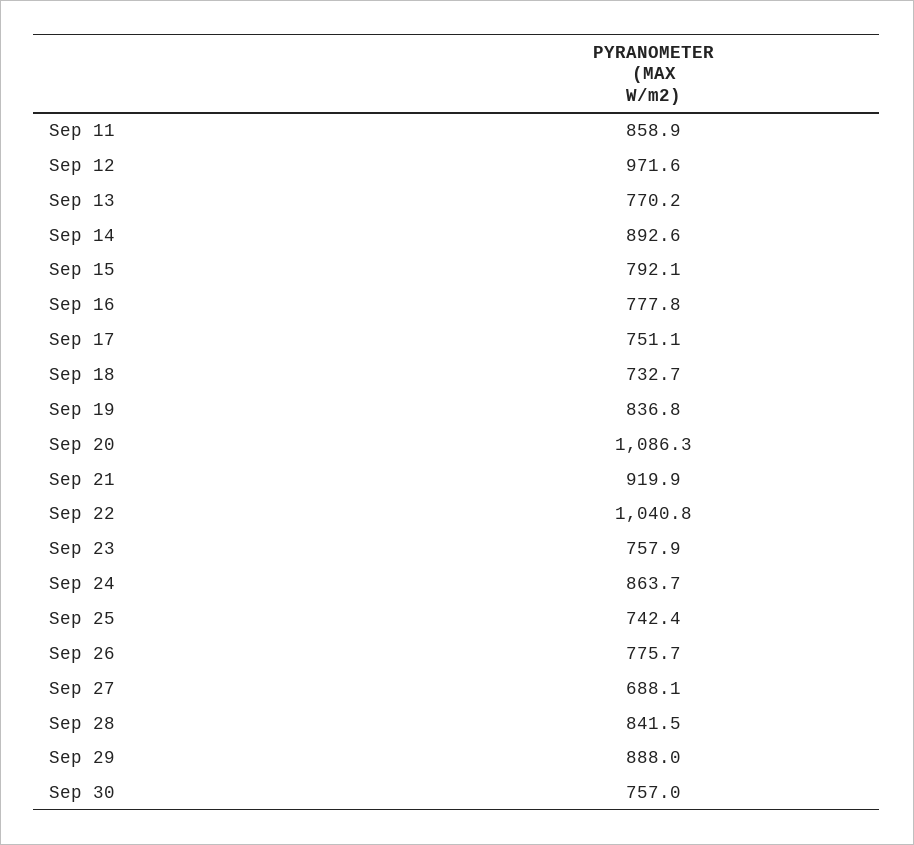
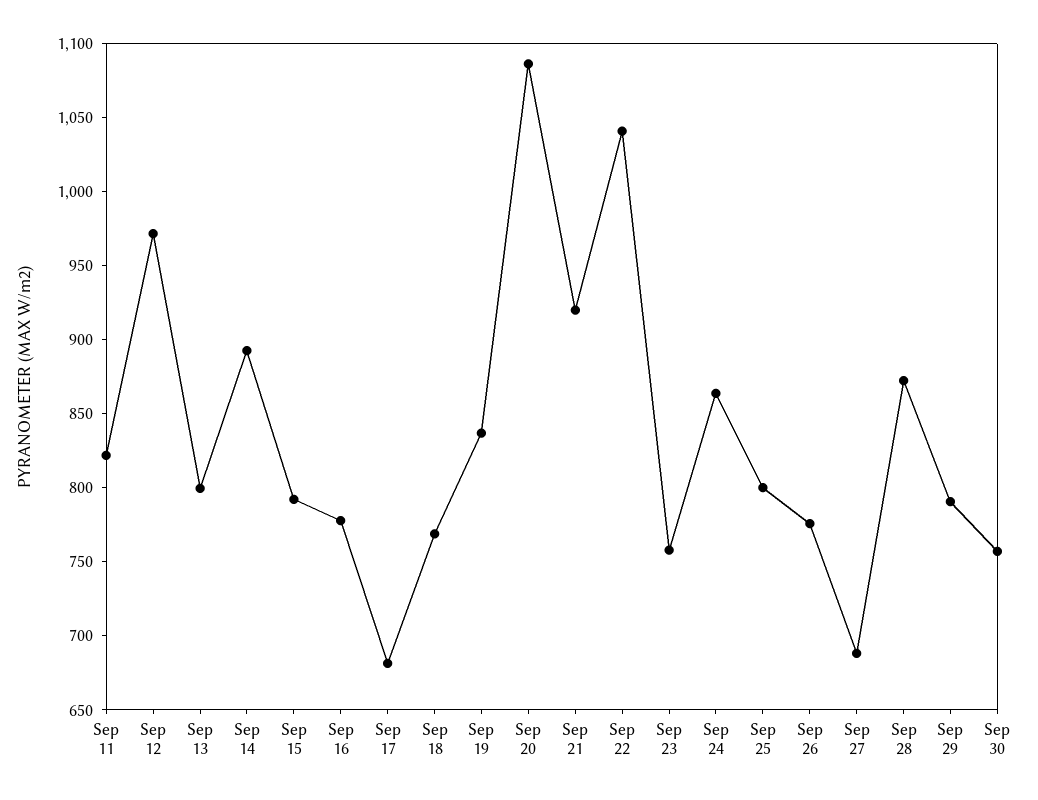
  {
-   "Sep 11": 858.9,
+   "Sep 11": 820,
    "Sep 12": 971.6,
-   "Sep 13": 770.2,
+   "Sep 13": 800,
    "Sep 14": 892.6,
    "Sep 15": 792.1,
    "Sep 16": 777.8,
-   "Sep 17": 751.1,
+   "Sep 17": 680,
-   "Sep 18": 732.7,
+   "Sep 18": 770,
    "Sep 19": 836.8,
    "Sep 20": 1086.3,
    "Sep 21": 919.9,
    "Sep 22": 1040.8,
    "Sep 23": 757.9,
    "Sep 24": 863.7,
-   "Sep 25": 742.4,
+   "Sep 25": 800,
    "Sep 26": 775.7,
    "Sep 27": 688.1,
-   "Sep 28": 841.5,
+   "Sep 28": 870,
-   "Sep 29": 888,
+   "Sep 29": 790,
    "Sep 30": 757
  }

